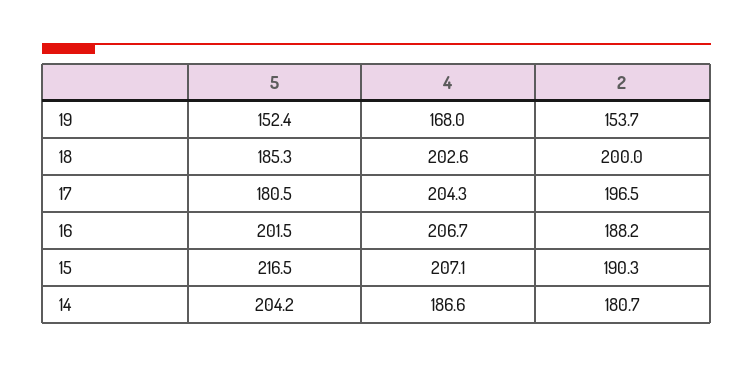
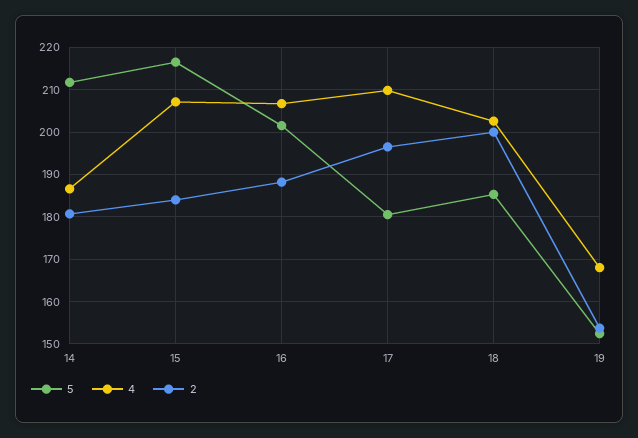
  {
    "5": {
      "19": 152.4,
      "18": 185.3,
      "17": 180.5,
      "16": 201.5,
      "15": 216.5,
-     "14": 204.2
+     "14": 212
    },
    "4": {
      "19": 168,
      "18": 202.6,
-     "17": 204.3,
+     "17": 210,
      "16": 206.7,
      "15": 207.1,
      "14": 186.6
    },
    "2": {
      "19": 153.7,
      "18": 200,
      "17": 196.5,
      "16": 188.2,
-     "15": 190.3,
+     "15": 184,
      "14": 180.7
    }
  }

